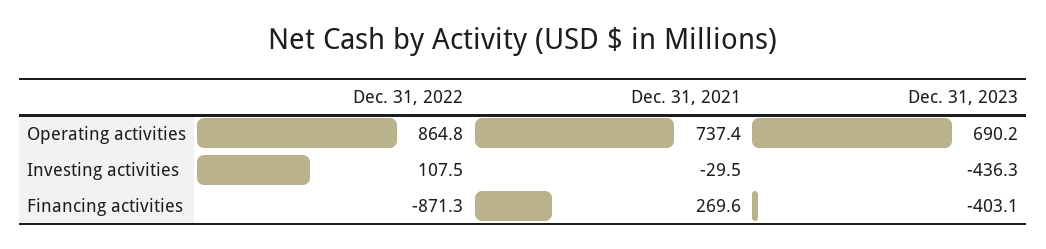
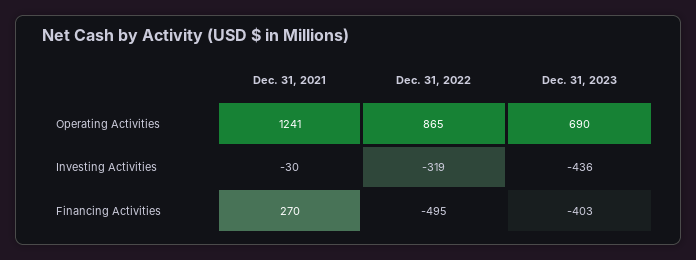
  {
    "Dec. 31, 2022": {
      "Operating activities": 864.8,
-     "Investing activities": 107.5,
+     "Investing activities": -319,
-     "Financing activities": -871.3
+     "Financing activities": -495
    },
    "Dec. 31, 2021": {
-     "Operating activities": 737.4,
+     "Operating activities": 1241,
      "Investing activities": -29.5,
      "Financing activities": 269.6
    },
    "Dec. 31, 2023": {
      "Operating activities": 690.2,
      "Investing activities": -436.3,
      "Financing activities": -403.1
    }
  }

